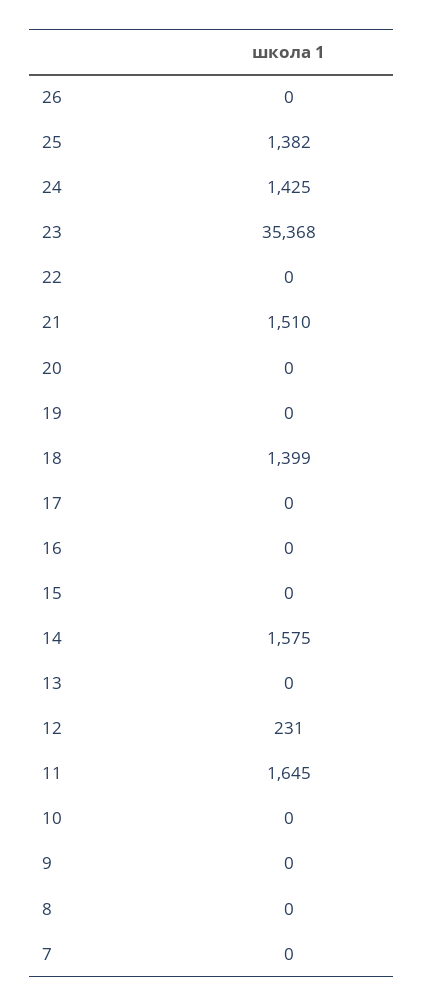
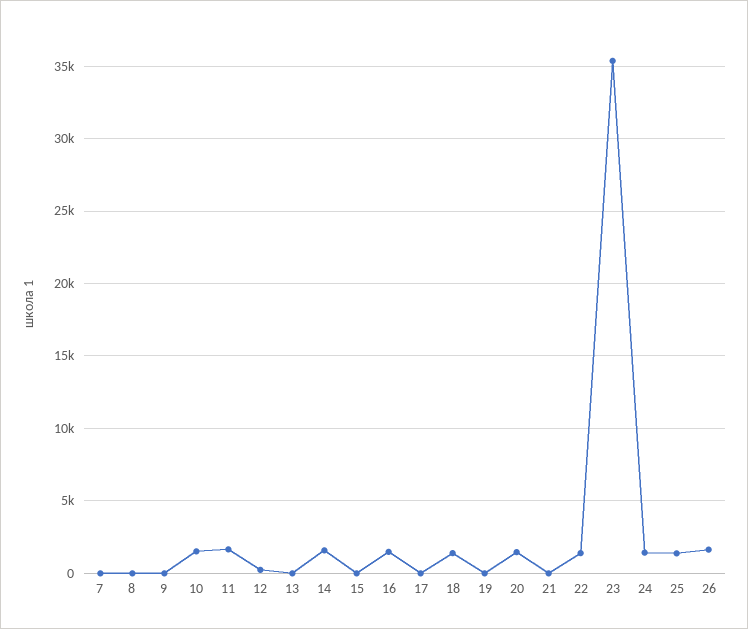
  {
-   "26": 0,
+   "26": 1500,
    "25": 1382,
    "24": 1425,
    "23": 35368,
-   "22": 0,
+   "22": 1500,
-   "21": 1510,
+   "21": 0,
-   "20": 0,
+   "20": 1500,
    "19": 0,
    "18": 1399,
    "17": 0,
-   "16": 0,
+   "16": 1500,
    "15": 0,
    "14": 1575,
    "13": 0,
    "12": 231,
    "11": 1645,
-   "10": 0,
+   "10": 1500,
    "9": 0,
    "8": 0,
    "7": 0
  }

